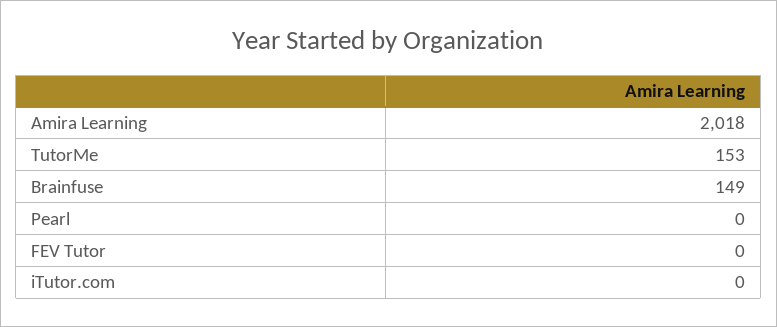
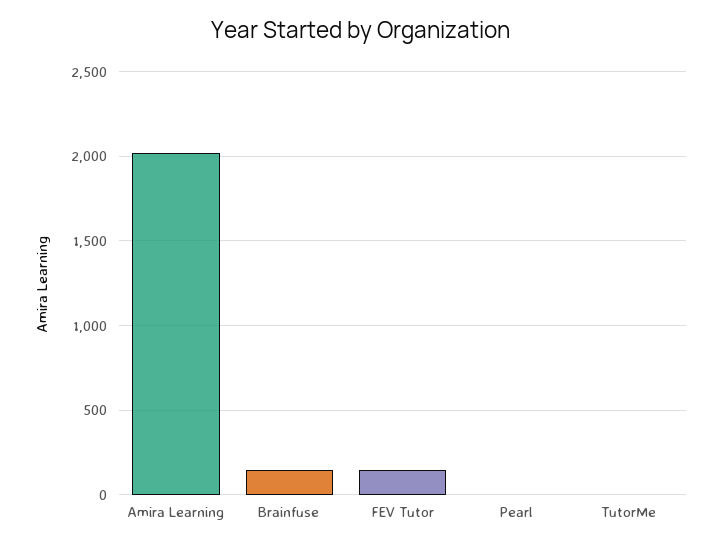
  {
    "Amira Learning": 2018,
-   "TutorMe": 153,
+   "TutorMe": 0,
    "Brainfuse": 149,
    "Pearl": 0,
-   "FEV Tutor": 0,
+   "FEV Tutor": 150
-   "iTutor.com": 0
  }

